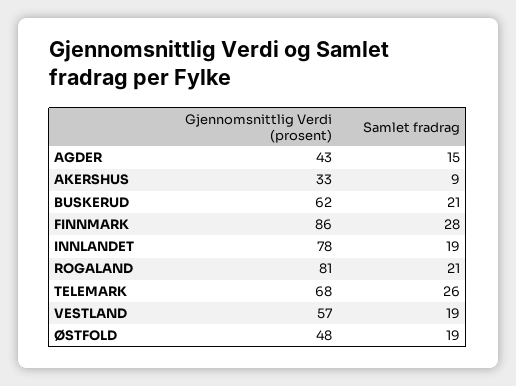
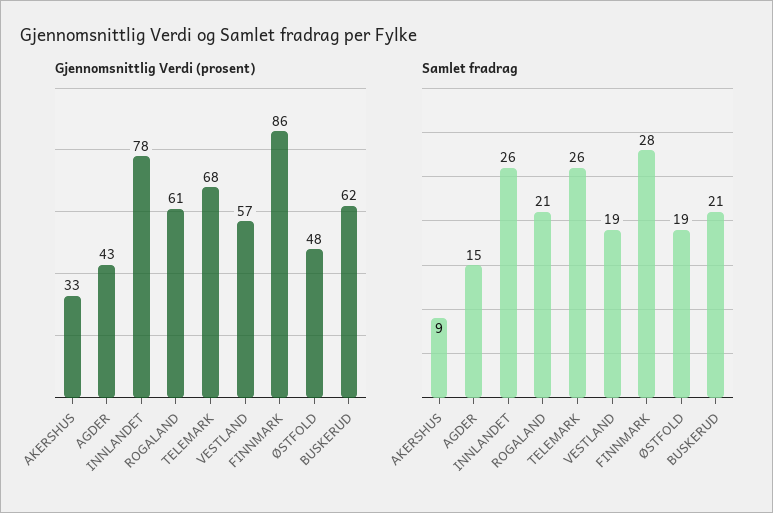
  {
    "Gjennomsnittlig Verdi (prosent)": {
      "AGDER": 43,
      "AKERSHUS": 33,
      "BUSKERUD": 62,
      "FINNMARK": 86,
      "INNLANDET": 78,
-     "ROGALAND": 81,
+     "ROGALAND": 61,
      "TELEMARK": 68,
      "VESTLAND": 57,
      "ØSTFOLD": 48
    },
    "Samlet fradrag": {
      "AGDER": 15,
      "AKERSHUS": 9,
      "BUSKERUD": 21,
      "FINNMARK": 28,
-     "INNLANDET": 19,
+     "INNLANDET": 26,
      "ROGALAND": 21,
      "TELEMARK": 26,
      "VESTLAND": 19,
      "ØSTFOLD": 19
    }
  }

